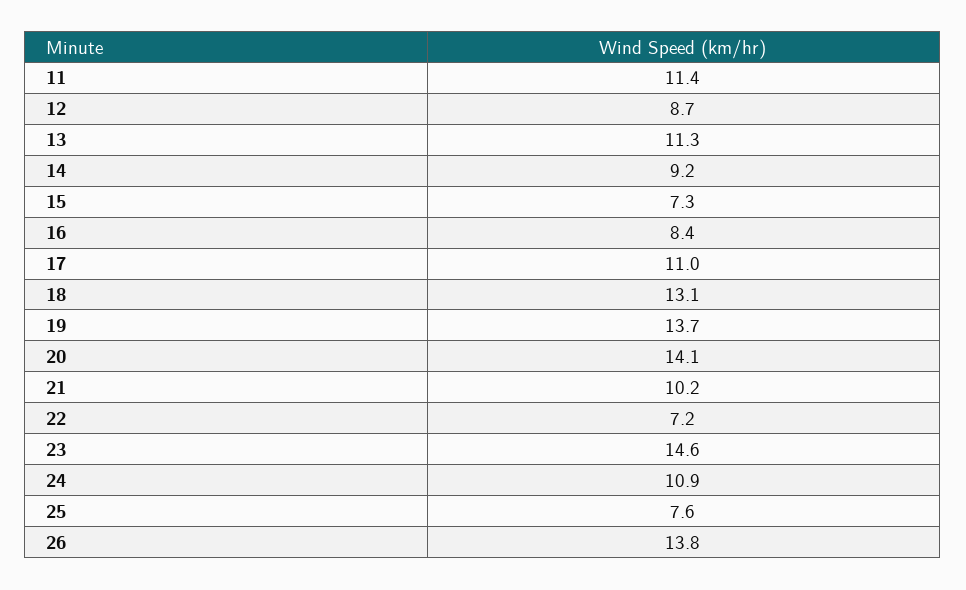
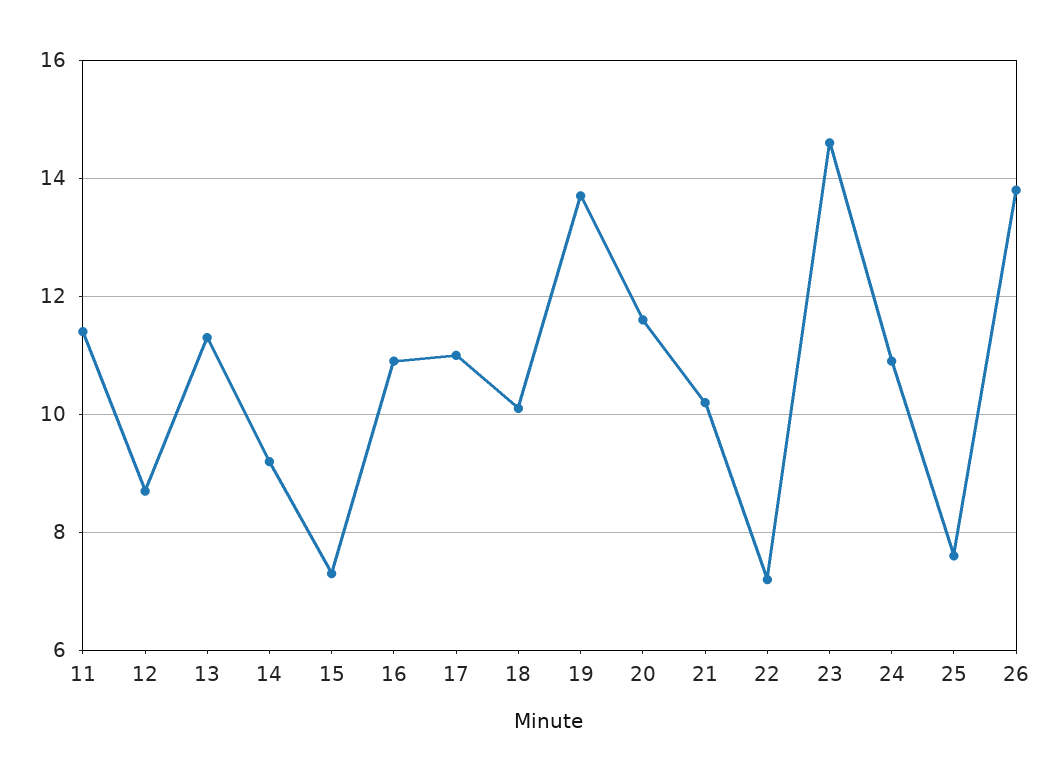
  {
    "11": 11.4,
    "12": 8.7,
    "13": 11.3,
    "14": 9.2,
    "15": 7.3,
-   "16": 8.4,
+   "16": 11,
    "17": 11,
-   "18": 13.1,
+   "18": 10,
    "19": 13.7,
-   "20": 14.1,
+   "20": 11.5,
    "21": 10.2,
    "22": 7.2,
    "23": 14.6,
    "24": 10.9,
    "25": 7.6,
    "26": 13.8
  }

